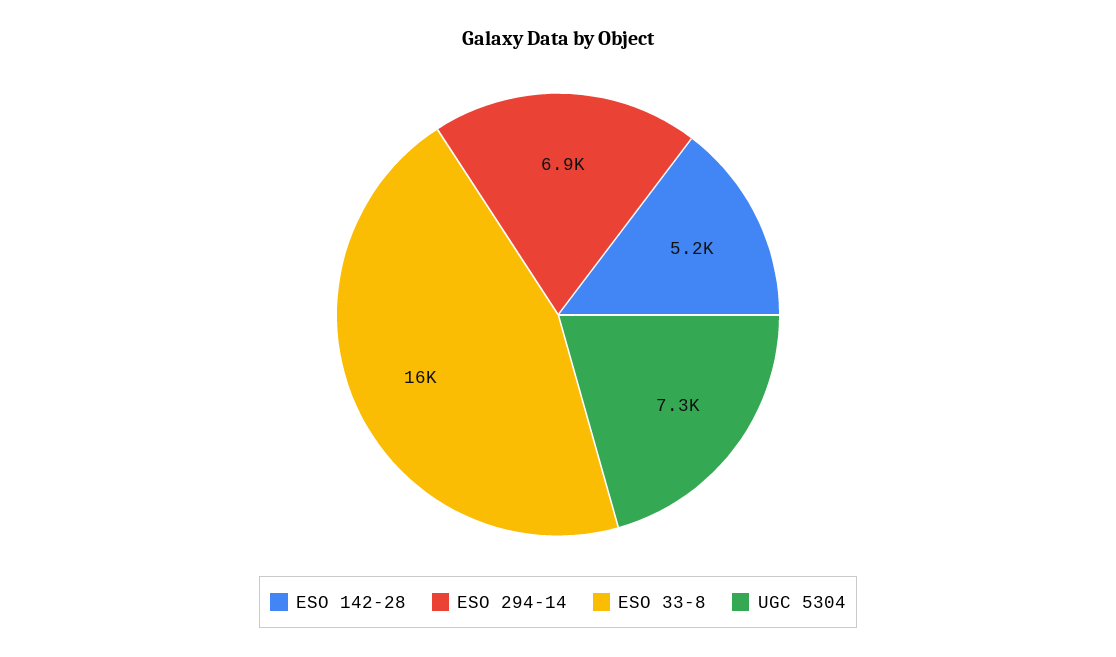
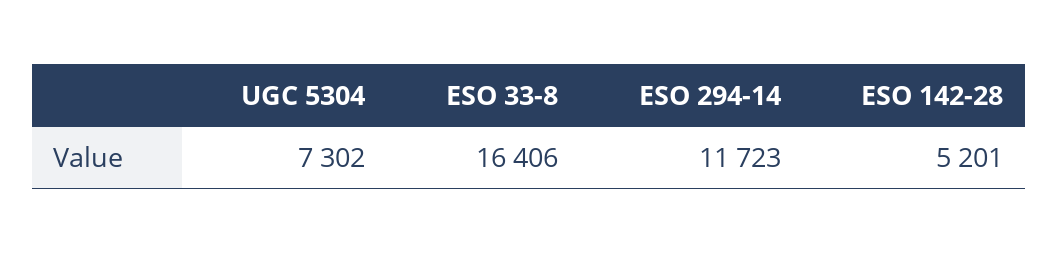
  {
    "ESO 142-28": 5201,
-   "ESO 294-14": 6900,
+   "ESO 294-14": 11723,
    "ESO 33-8": 16406,
    "UGC 5304": 7302
  }

